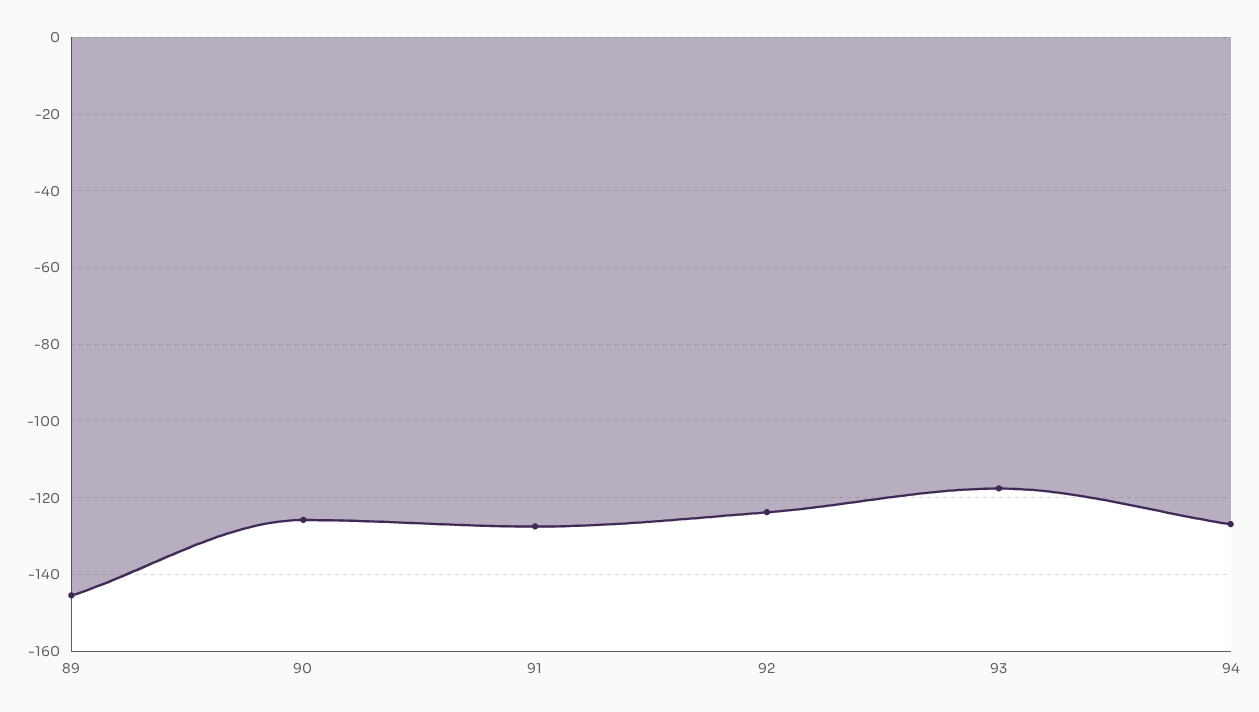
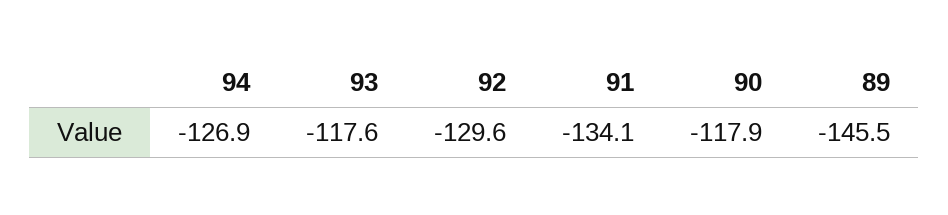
  {
    "89": -145.5,
-   "90": -126,
+   "90": -117.9,
-   "91": -128,
+   "91": -134.1,
-   "92": -124,
+   "92": -129.6,
    "93": -117.6,
    "94": -126.9
  }

